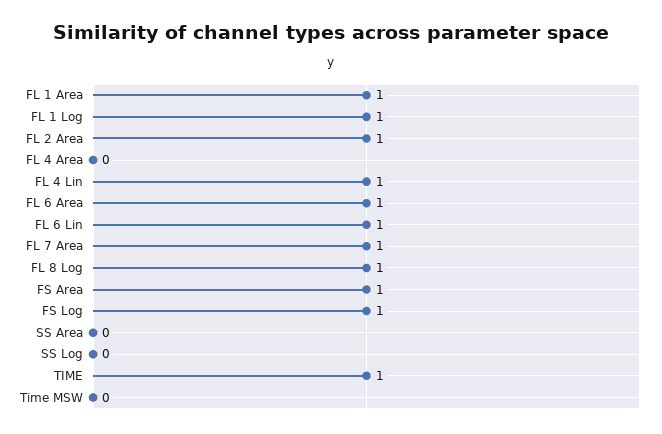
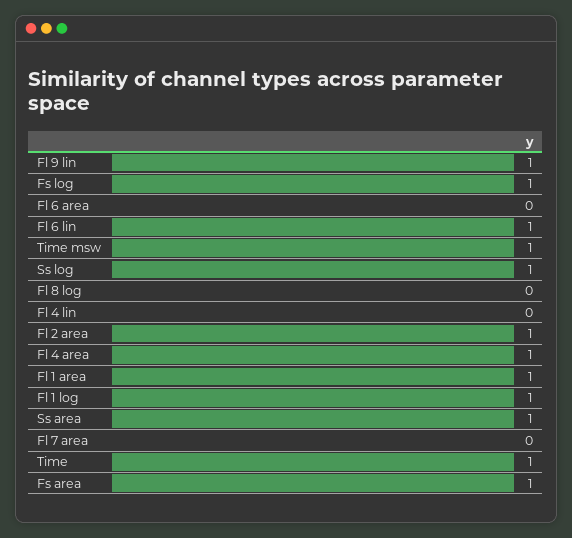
  {
    "FL 1 Area": 1,
    "FL 1 Log": 1,
    "FL 2 Area": 1,
-   "FL 4 Area": 0,
+   "FL 4 Area": 1,
-   "FL 4 Lin": 1,
+   "FL 4 Lin": 0,
-   "FL 6 Area": 1,
+   "FL 6 Area": 0,
    "FL 6 Lin": 1,
-   "FL 7 Area": 1,
+   "FL 7 Area": 0,
-   "FL 8 Log": 1,
+   "FL 8 Log": 0,
    "FS Area": 1,
    "FS Log": 1,
-   "SS Area": 0,
+   "SS Area": 1,
-   "SS Log": 0,
+   "SS Log": 1,
    "TIME": 1,
-   "Time MSW": 0
+   "Time MSW": 1,
+   "Fl 9 lin": 1
  }

